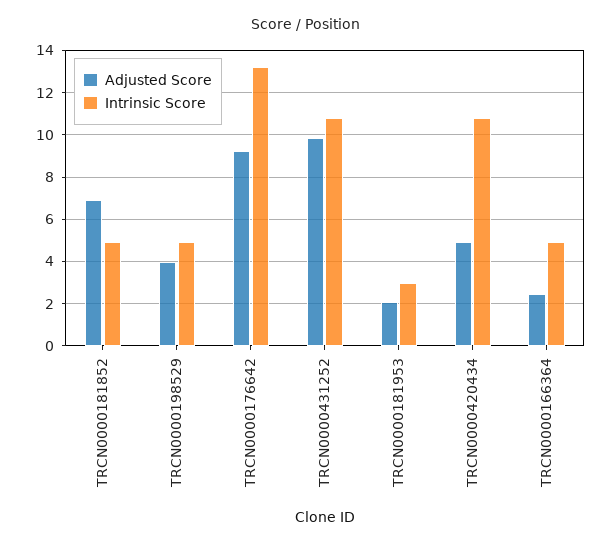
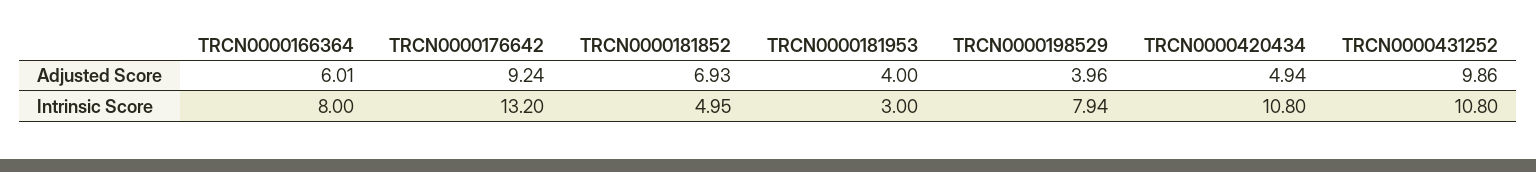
  {
    "Adjusted Score": {
      "TRCN0000181852": 6.93,
      "TRCN0000198529": 3.96,
      "TRCN0000176642": 9.24,
      "TRCN0000431252": 9.86,
-     "TRCN0000181953": 2,
+     "TRCN0000181953": 4,
      "TRCN0000420434": 4.94,
-     "TRCN0000166364": 2.5
+     "TRCN0000166364": 6.01
    },
    "Intrinsic Score": {
      "TRCN0000181852": 4.95,
-     "TRCN0000198529": 5,
+     "TRCN0000198529": 7.94,
      "TRCN0000176642": 13.2,
      "TRCN0000431252": 10.8,
      "TRCN0000181953": 3,
      "TRCN0000420434": 10.8,
-     "TRCN0000166364": 5
+     "TRCN0000166364": 8
    }
  }

